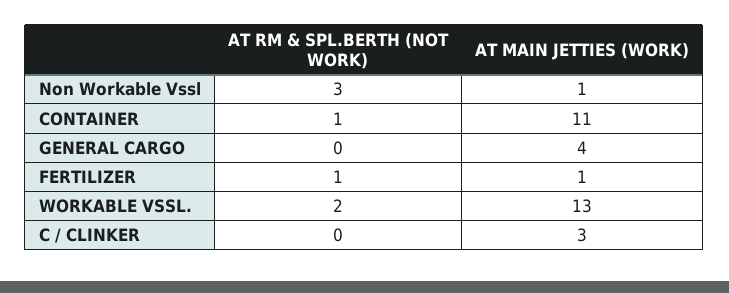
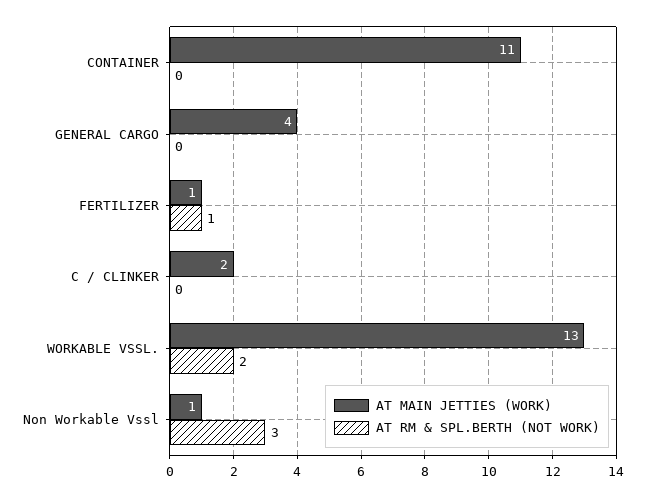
  {
    "AT RM & SPL.BERTH (NOT WORK)": {
      "Non Workable Vssl": 3,
-     "CONTAINER": 1,
+     "CONTAINER": 0,
      "GENERAL CARGO": 0,
      "FERTILIZER": 1,
      "WORKABLE VSSL.": 2,
      "C / CLINKER": 0
    },
    "AT MAIN JETTIES (WORK)": {
      "Non Workable Vssl": 1,
      "CONTAINER": 11,
      "GENERAL CARGO": 4,
      "FERTILIZER": 1,
      "WORKABLE VSSL.": 13,
-     "C / CLINKER": 3
+     "C / CLINKER": 2
    }
  }

